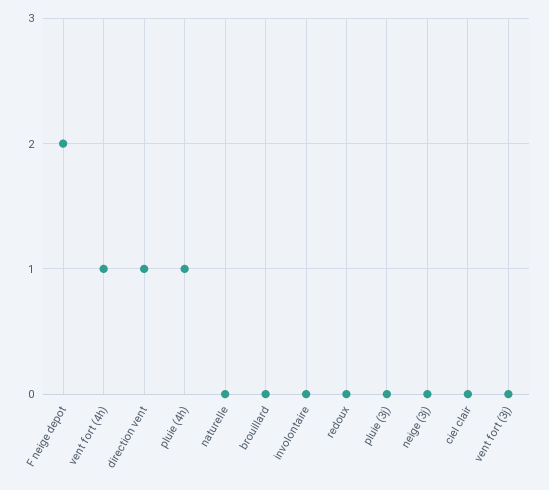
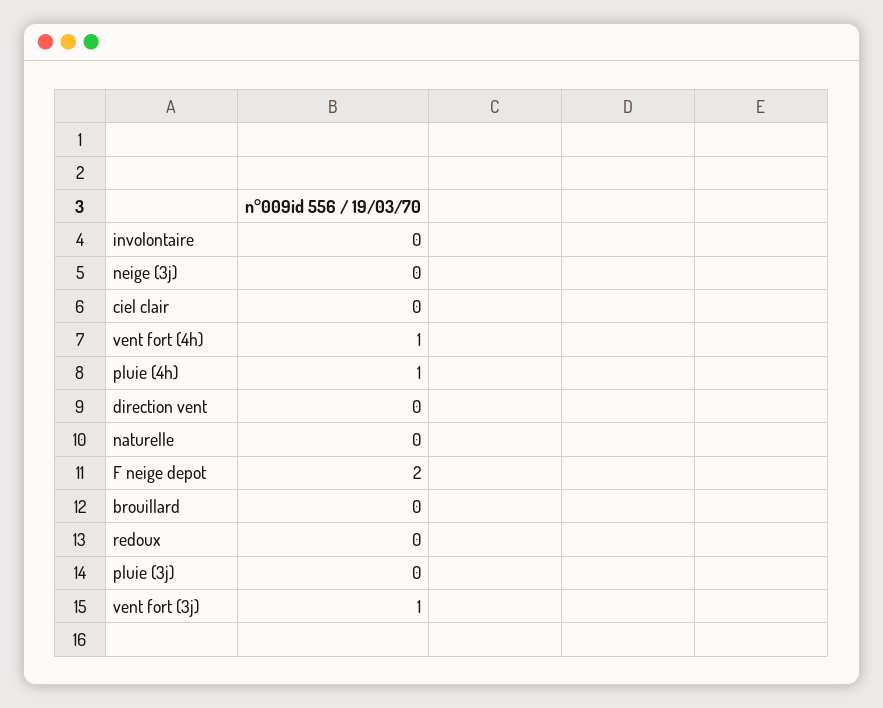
  {
    "F neige depot": 2,
    "vent fort (4h)": 1,
-   "direction vent": 1,
+   "direction vent": 0,
    "pluie (4h)": 1,
    "naturelle": 0,
    "brouillard": 0,
    "involontaire": 0,
    "redoux": 0,
    "pluie (3j)": 0,
    "neige (3j)": 0,
    "ciel clair": 0,
-   "vent fort (3j)": 0
+   "vent fort (3j)": 1
  }

